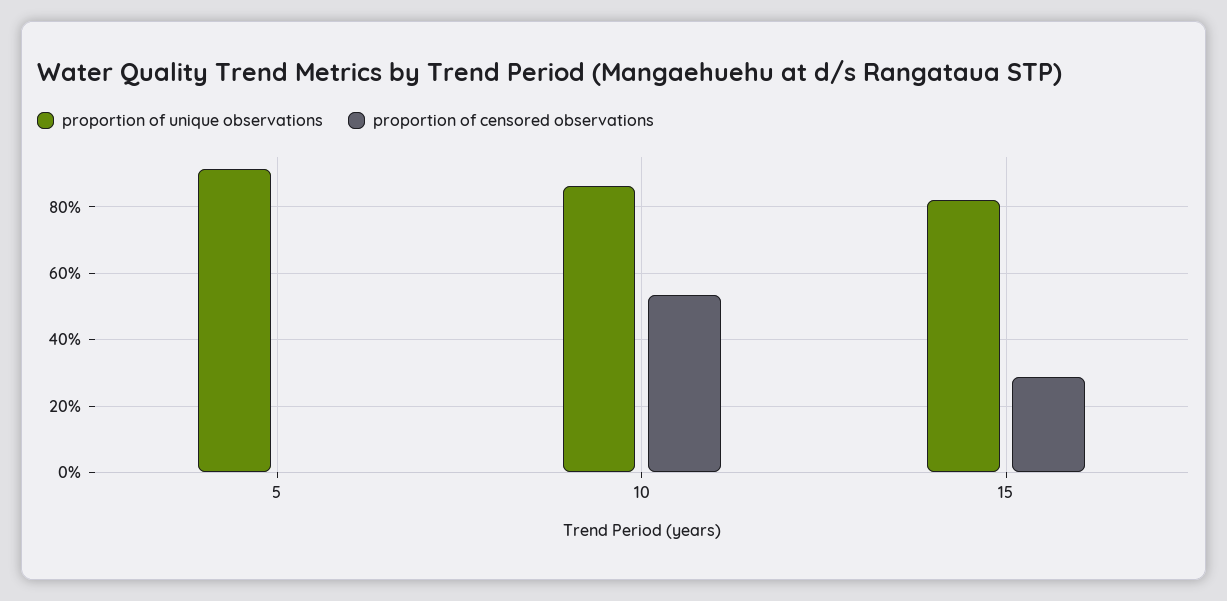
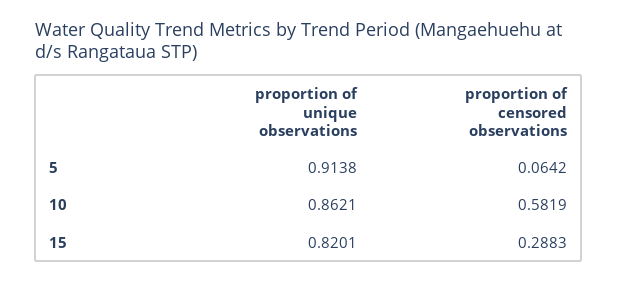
  {
    "proportion of unique observations": {
      "5": 0.9138,
      "10": 0.8621,
      "15": 0.8201
    },
    "proportion of censored observations": {
-     "5": 0,
+     "5": 0.0642,
-     "10": 0.54,
+     "10": 0.5819,
      "15": 0.2883
    }
  }

